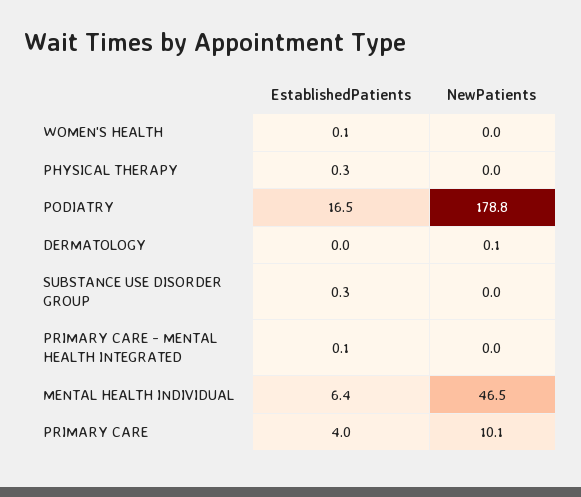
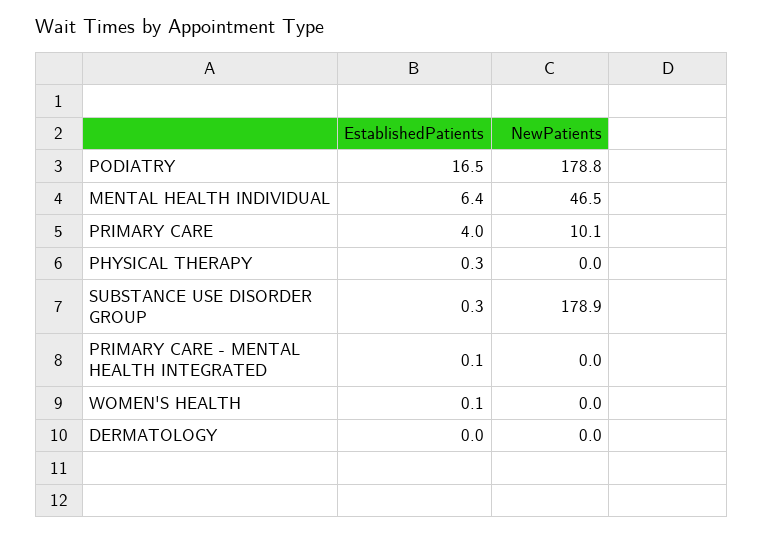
  {
    "EstablishedPatients": {
      "WOMEN'S HEALTH": 0.1,
      "PHYSICAL THERAPY": 0.3,
      "PODIATRY": 16.5,
      "DERMATOLOGY": 0,
      "SUBSTANCE USE DISORDER GROUP": 0.3,
      "PRIMARY CARE - MENTAL HEALTH INTEGRATED": 0.1,
      "MENTAL HEALTH INDIVIDUAL": 6.4,
      "PRIMARY CARE": 4
    },
    "NewPatients": {
      "WOMEN'S HEALTH": 0,
      "PHYSICAL THERAPY": 0,
      "PODIATRY": 178.8,
-     "DERMATOLOGY": 0.1,
+     "DERMATOLOGY": 0,
-     "SUBSTANCE USE DISORDER GROUP": 0,
+     "SUBSTANCE USE DISORDER GROUP": 178.9,
      "PRIMARY CARE - MENTAL HEALTH INTEGRATED": 0,
      "MENTAL HEALTH INDIVIDUAL": 46.5,
      "PRIMARY CARE": 10.1
    }
  }

